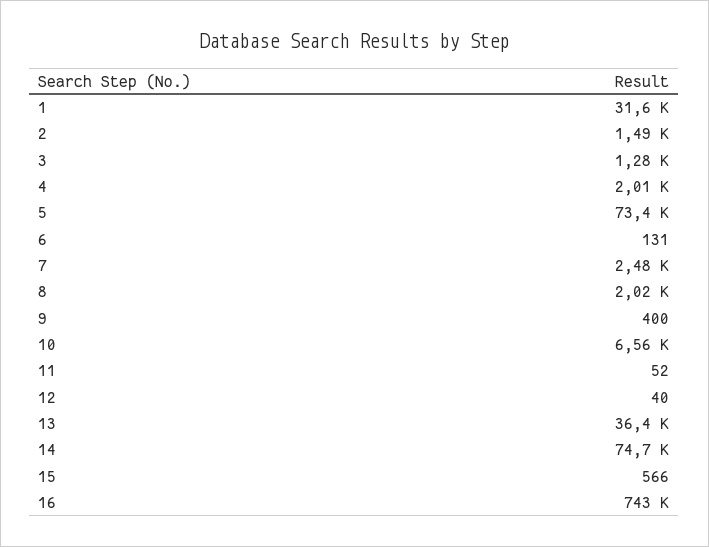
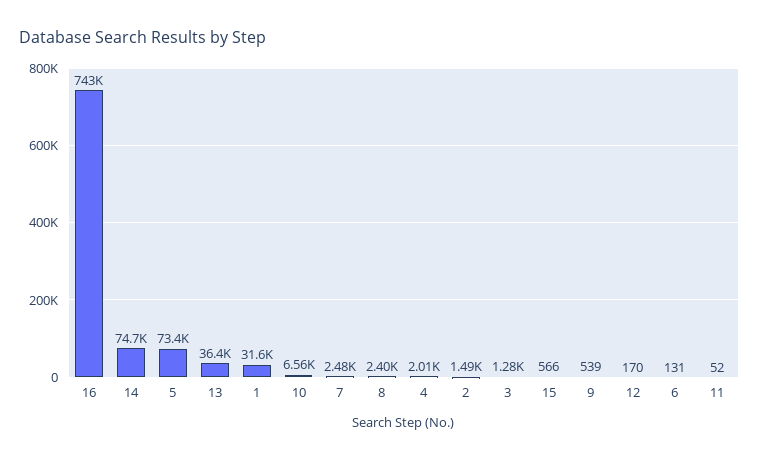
  {
    "1": 31600,
    "2": 1490,
    "3": 1280,
    "4": 2010,
    "5": 73400,
    "6": 131,
    "7": 2480,
-   "8": 2020,
+   "8": 2400,
-   "9": 400,
+   "9": 539,
    "10": 6560,
    "11": 52,
-   "12": 40,
+   "12": 170,
    "13": 36400,
    "14": 74700,
    "15": 566,
    "16": 743000
  }

